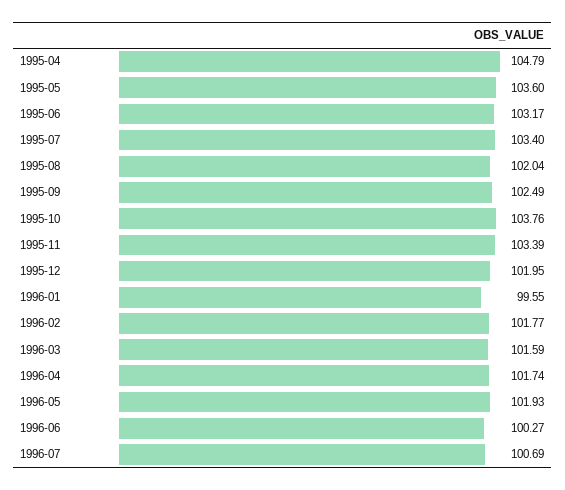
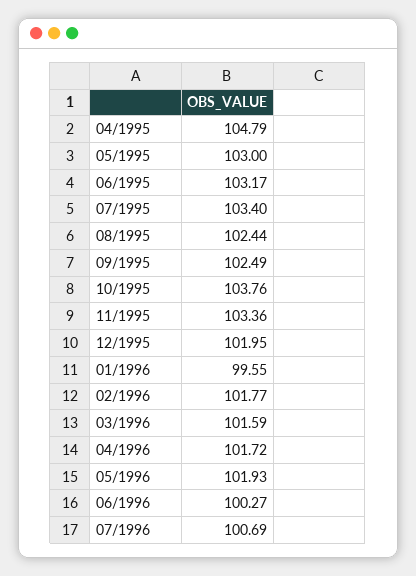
  {
    "1995-04": 104.79,
-   "1995-05": 103.6,
+   "1995-05": 103,
    "1995-06": 103.17,
    "1995-07": 103.4,
-   "1995-08": 102.04,
+   "1995-08": 102.44,
    "1995-09": 102.49,
    "1995-10": 103.76,
-   "1995-11": 103.39,
+   "1995-11": 103.36,
    "1995-12": 101.95,
    "1996-01": 99.55,
    "1996-02": 101.77,
    "1996-03": 101.59,
-   "1996-04": 101.74,
+   "1996-04": 101.72,
    "1996-05": 101.93,
    "1996-06": 100.27,
    "1996-07": 100.69
  }

